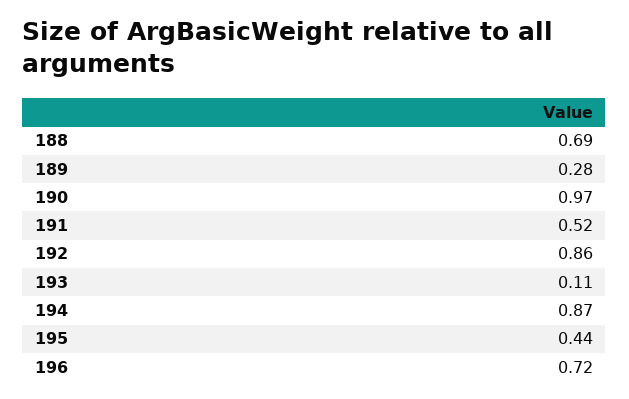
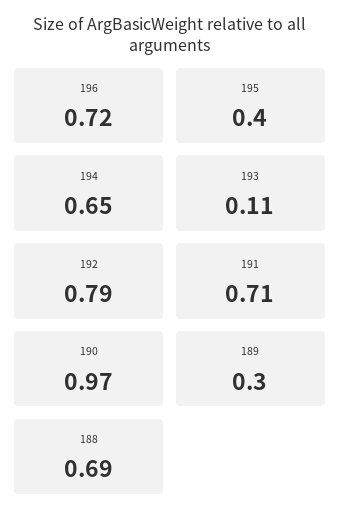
  {
    "188": 0.69,
-   "189": 0.28,
+   "189": 0.3,
    "190": 0.97,
-   "191": 0.52,
+   "191": 0.71,
-   "192": 0.86,
+   "192": 0.79,
    "193": 0.11,
-   "194": 0.87,
+   "194": 0.65,
-   "195": 0.44,
+   "195": 0.4,
    "196": 0.72
  }

